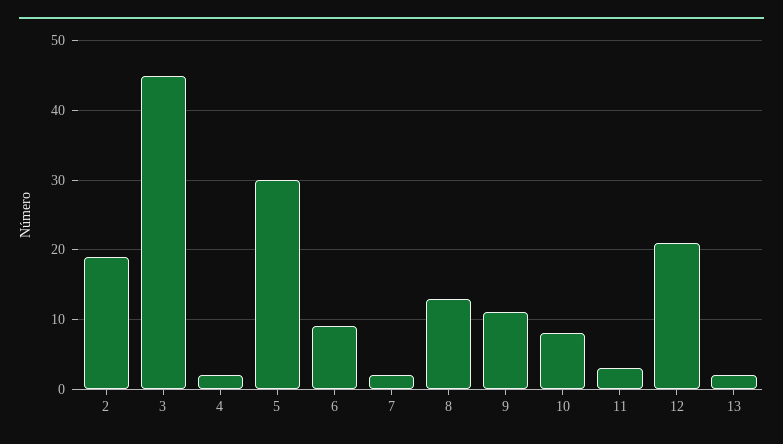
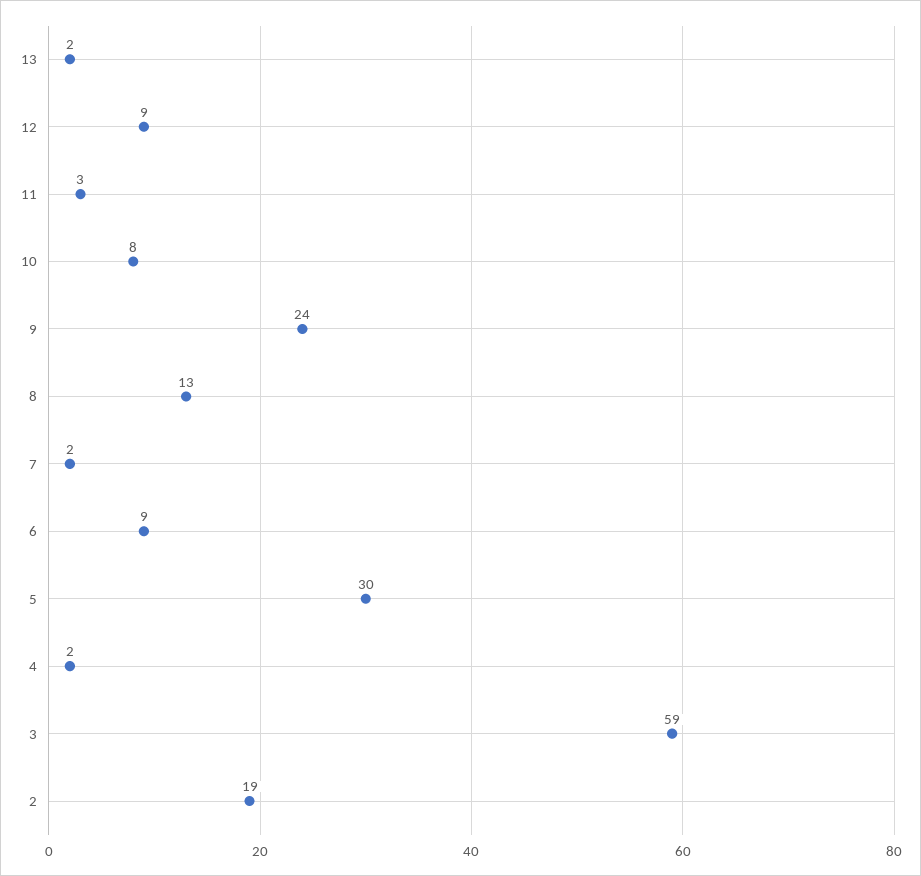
  {
    "2": 19,
-   "3": 45,
+   "3": 59,
    "4": 2,
    "5": 30,
    "6": 9,
    "7": 2,
    "8": 13,
-   "9": 11,
+   "9": 24,
    "10": 8,
    "11": 3,
-   "12": 21,
+   "12": 9,
    "13": 2
  }

